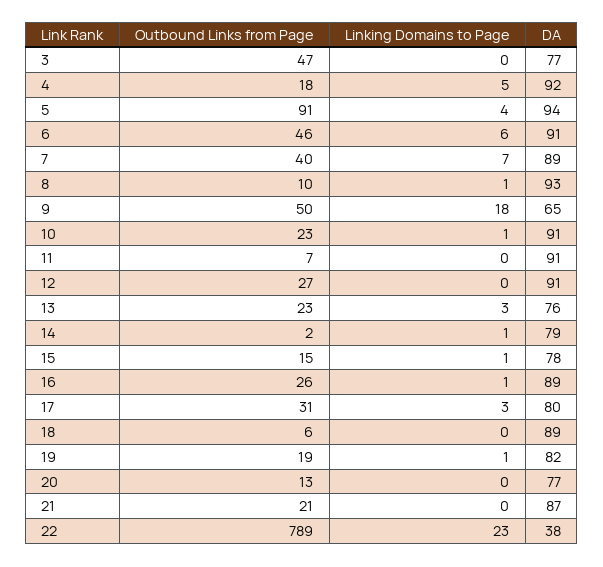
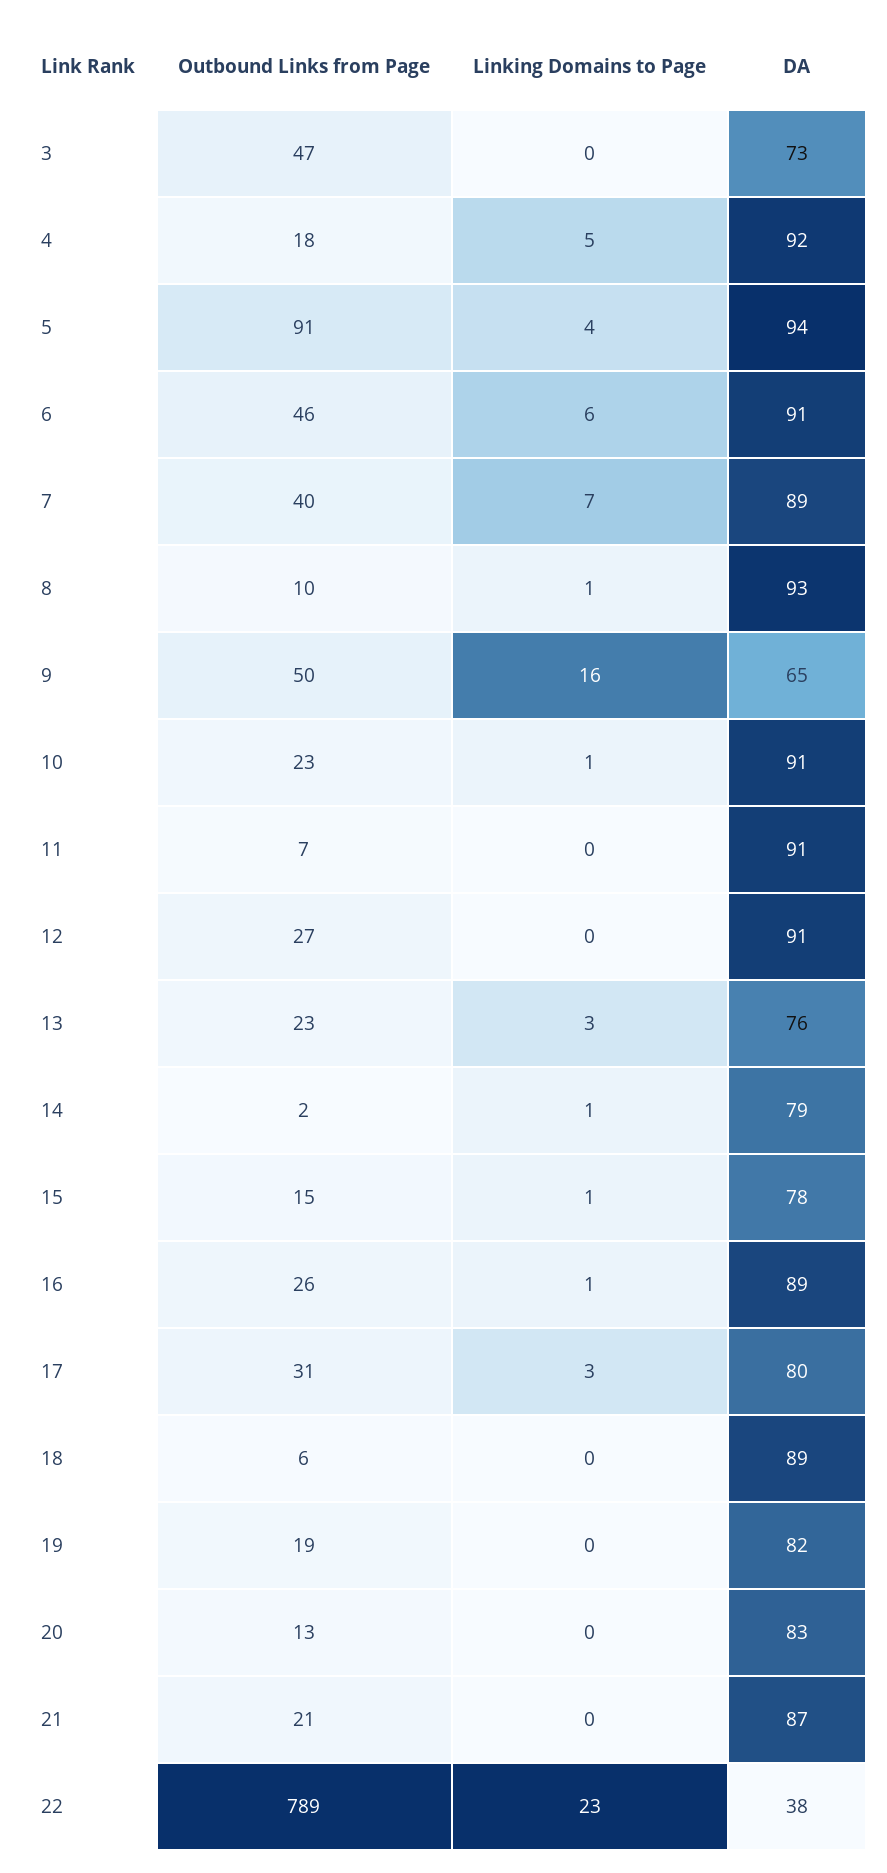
  {
    "Outbound Links from Page": {
      "3": 47,
      "4": 18,
      "5": 91,
      "6": 46,
      "7": 40,
      "8": 10,
      "9": 50,
      "10": 23,
      "11": 7,
      "12": 27,
      "13": 23,
      "14": 2,
      "15": 15,
      "16": 26,
      "17": 31,
      "18": 6,
      "19": 19,
      "20": 13,
      "21": 21,
      "22": 789
    },
    "Linking Domains to Page": {
      "3": 0,
      "4": 5,
      "5": 4,
      "6": 6,
      "7": 7,
      "8": 1,
-     "9": 18,
+     "9": 16,
      "10": 1,
      "11": 0,
      "12": 0,
      "13": 3,
      "14": 1,
      "15": 1,
      "16": 1,
      "17": 3,
      "18": 0,
-     "19": 1,
+     "19": 0,
      "20": 0,
      "21": 0,
      "22": 23
    },
    "DA": {
-     "3": 77,
+     "3": 73,
      "4": 92,
      "5": 94,
      "6": 91,
      "7": 89,
      "8": 93,
      "9": 65,
      "10": 91,
      "11": 91,
      "12": 91,
      "13": 76,
      "14": 79,
      "15": 78,
      "16": 89,
      "17": 80,
      "18": 89,
      "19": 82,
-     "20": 77,
+     "20": 83,
      "21": 87,
      "22": 38
    }
  }

